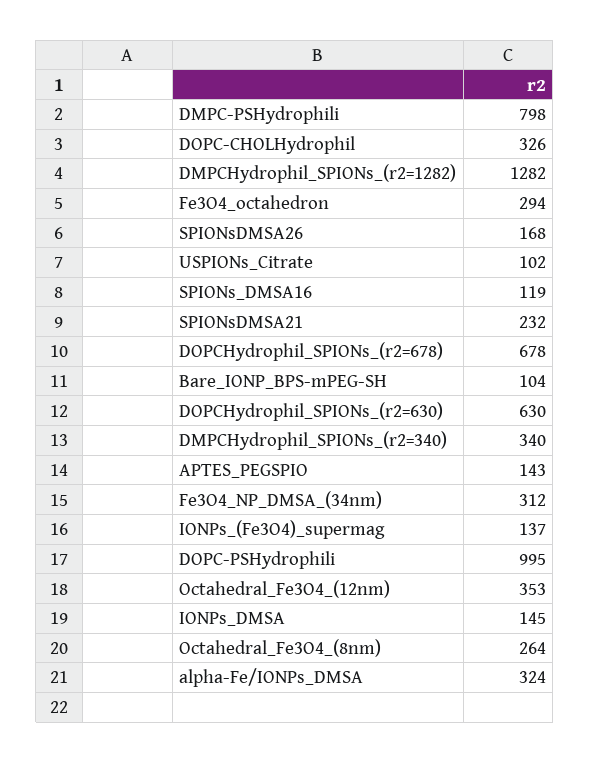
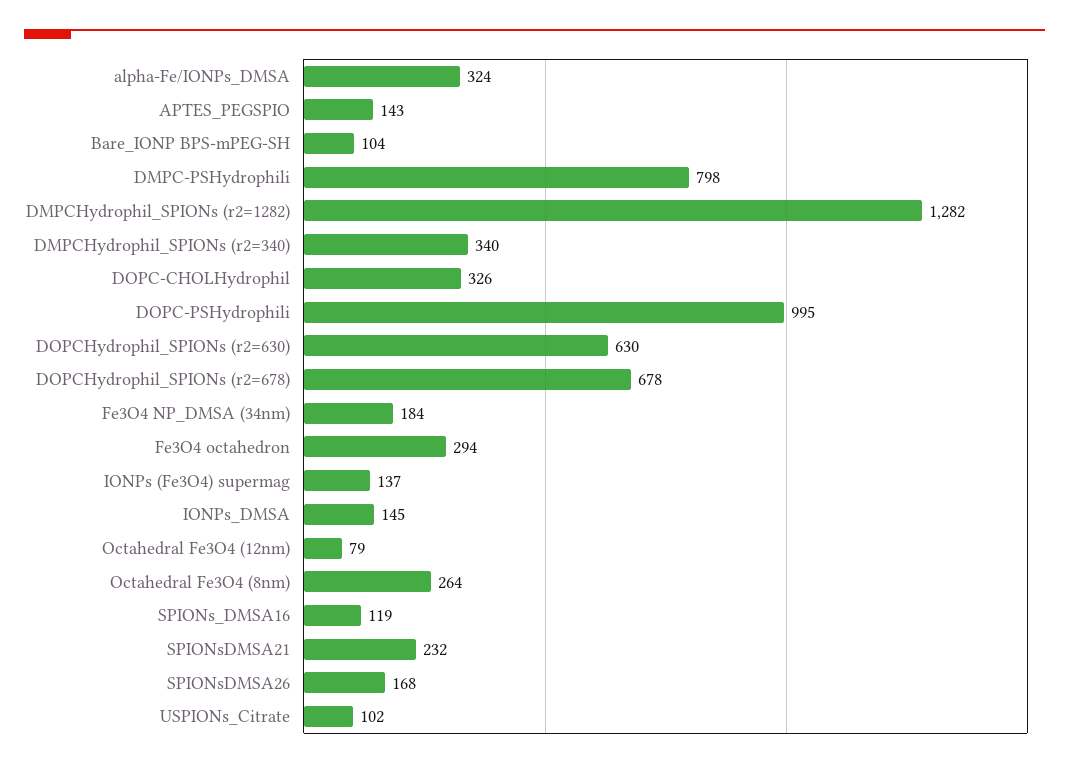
  {
    "DMPC-PSHydrophili": 798,
    "DOPC-CHOLHydrophil": 326,
    "DMPCHydrophil_SPIONs_(r2=1282)": 1282,
    "Fe3O4_octahedron": 294,
    "SPIONsDMSA26": 168,
    "USPIONs_Citrate": 102,
    "SPIONs_DMSA16": 119,
    "SPIONsDMSA21": 232,
    "DOPCHydrophil_SPIONs_(r2=678)": 678,
    "Bare_IONP_BPS-mPEG-SH": 104,
    "DOPCHydrophil_SPIONs_(r2=630)": 630,
    "DMPCHydrophil_SPIONs_(r2=340)": 340,
    "APTES_PEGSPIO": 143,
-   "Fe3O4_NP_DMSA_(34nm)": 312,
+   "Fe3O4_NP_DMSA_(34nm)": 184,
    "IONPs_(Fe3O4)_supermag": 137,
    "DOPC-PSHydrophili": 995,
-   "Octahedral_Fe3O4_(12nm)": 353,
+   "Octahedral_Fe3O4_(12nm)": 79,
    "IONPs_DMSA": 145,
    "Octahedral_Fe3O4_(8nm)": 264,
    "alpha-Fe/IONPs_DMSA": 324
  }

